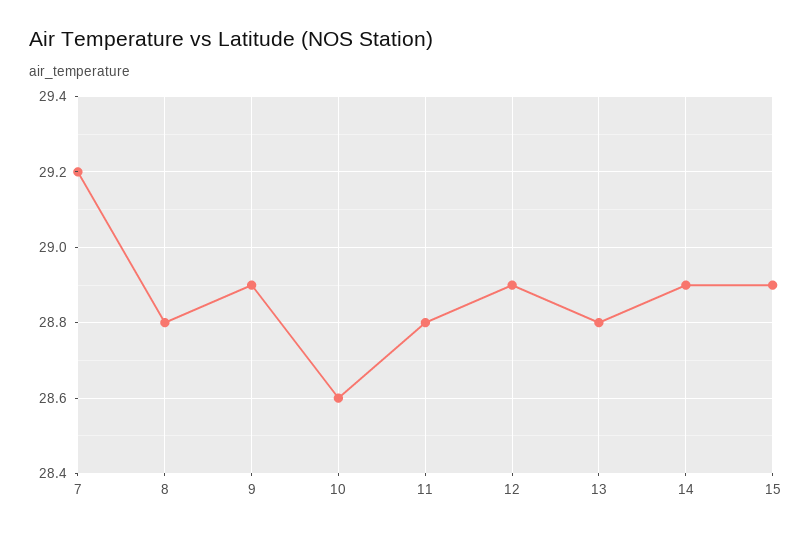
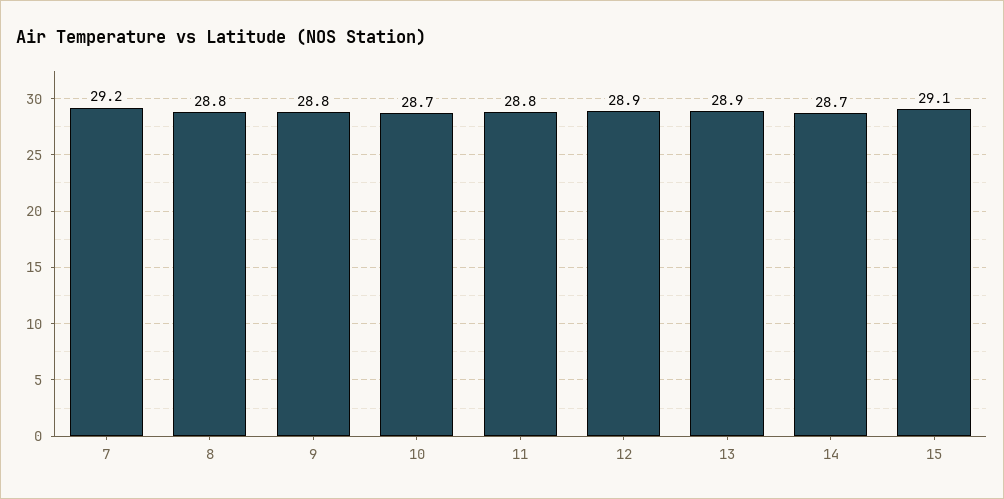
  {
    "7": 29.2,
    "8": 28.8,
-   "9": 28.9,
+   "9": 28.8,
-   "10": 28.6,
+   "10": 28.7,
    "11": 28.8,
    "12": 28.9,
-   "13": 28.8,
+   "13": 28.9,
-   "14": 28.9,
+   "14": 28.7,
-   "15": 28.9
+   "15": 29.1
  }

